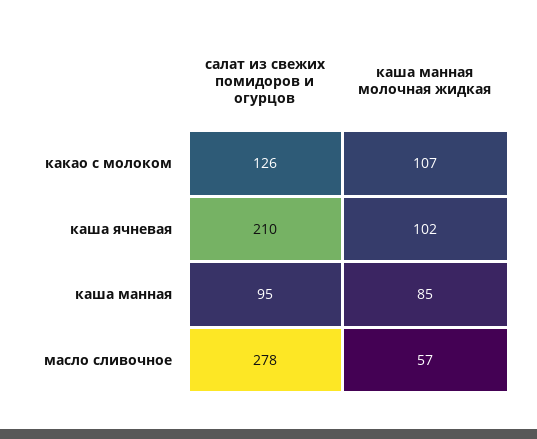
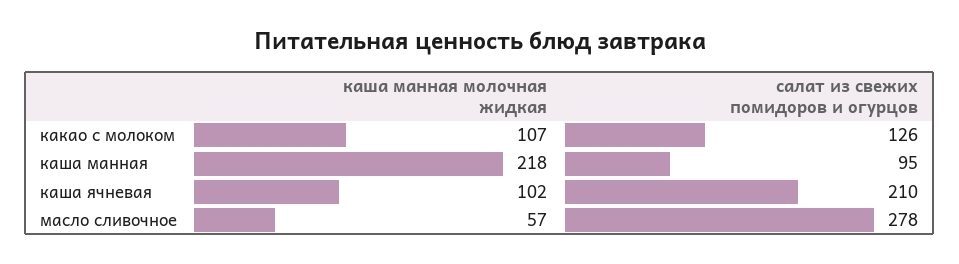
  {
    "салат из свежих помидоров и огурцов": {
      "какао с молоком": 126,
      "каша ячневая": 210,
      "каша манная": 95,
      "масло сливочное": 278
    },
    "каша манная молочная жидкая": {
      "какао с молоком": 107,
      "каша ячневая": 102,
-     "каша манная": 85,
+     "каша манная": 218,
      "масло сливочное": 57
    }
  }

